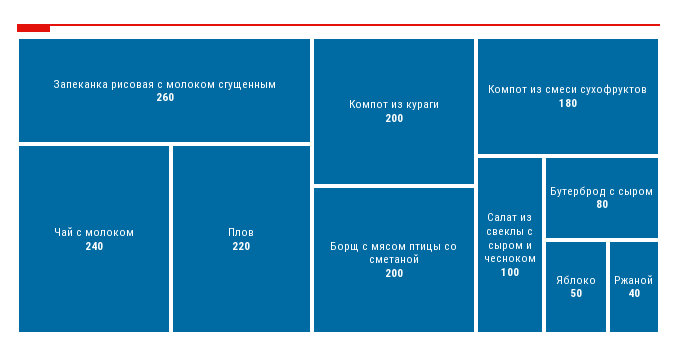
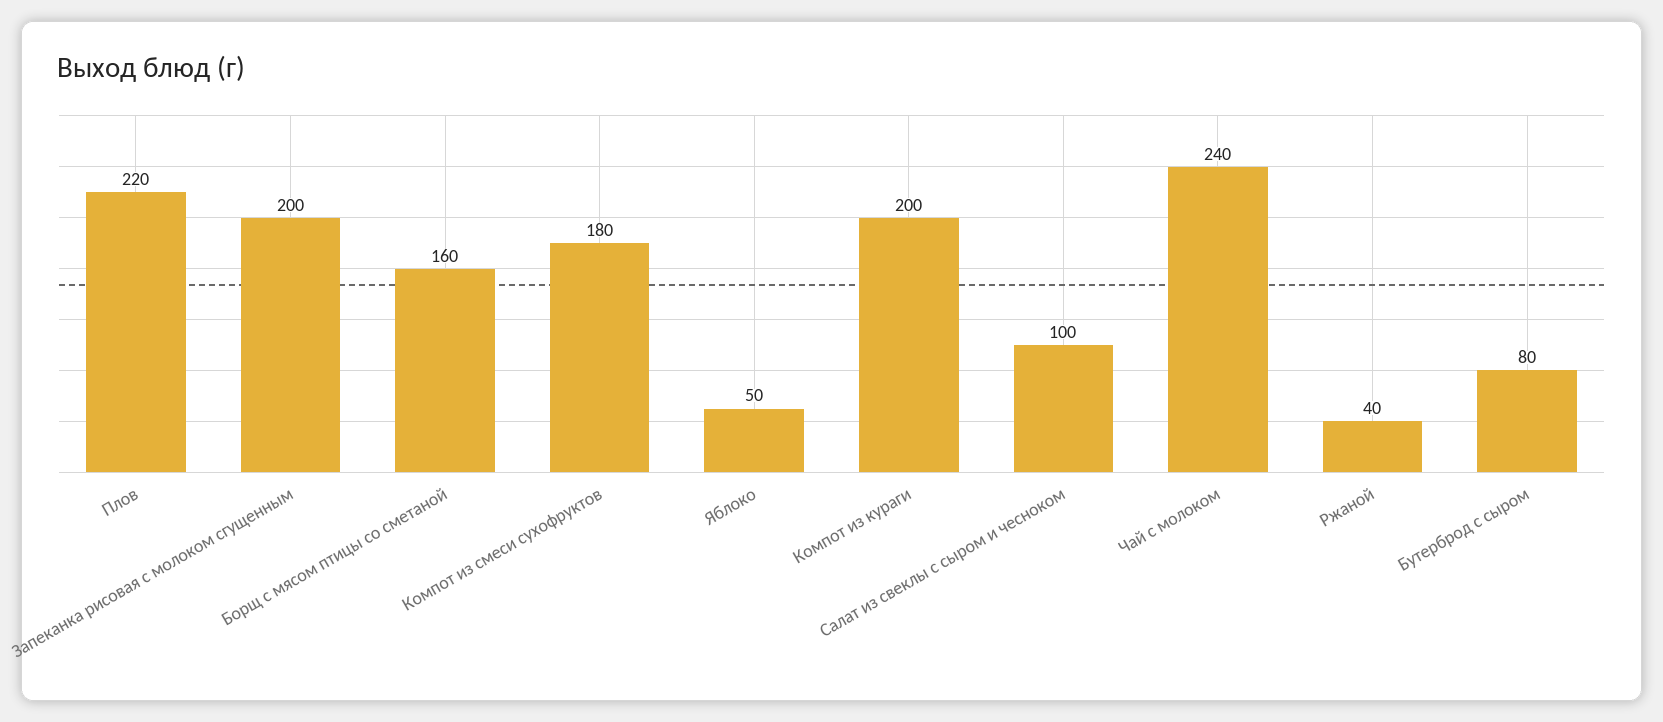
  {
-   "Запеканка рисовая с молоком сгущенным": 260,
+   "Запеканка рисовая с молоком сгущенным": 200,
    "Чай с молоком": 240,
    "Плов": 220,
    "Компот из кураги": 200,
-   "Борщ с мясом птицы со сметаной": 200,
+   "Борщ с мясом птицы со сметаной": 160,
    "Компот из смеси сухофруктов": 180,
    "Салат из свеклы с сыром и чесноком": 100,
    "Бутерброд с сыром": 80,
    "Яблоко": 50,
    "Ржаной": 40
  }

